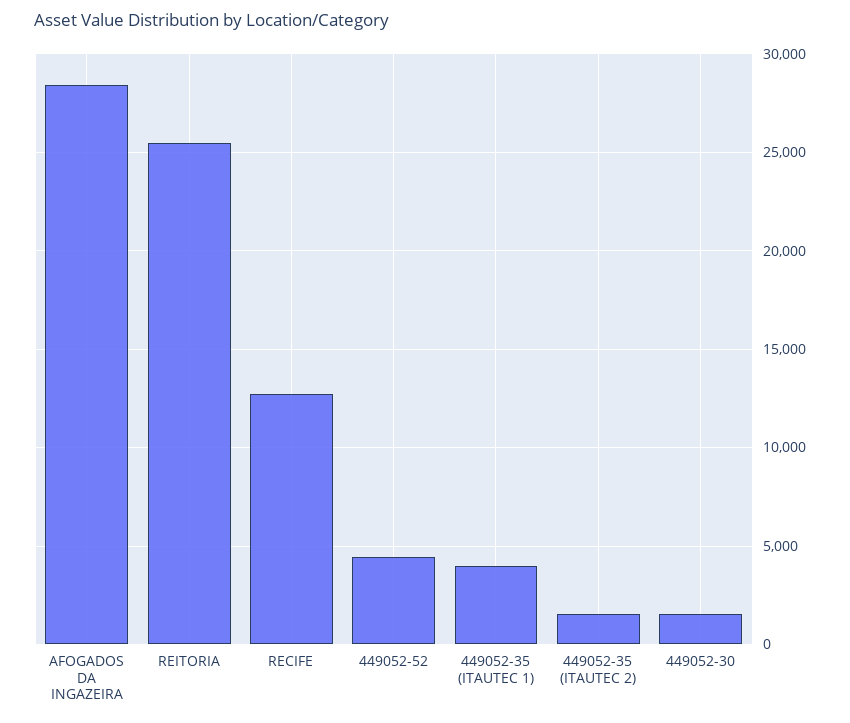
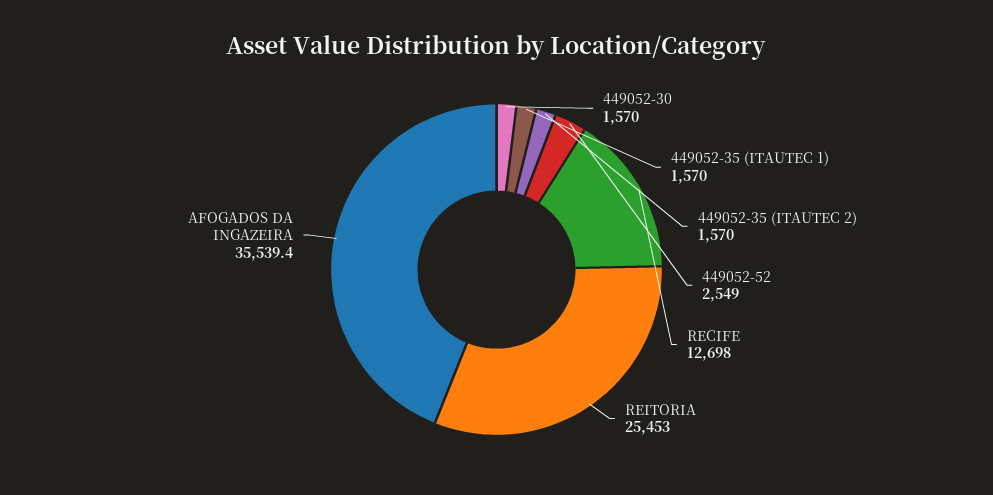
  {
-   "AFOGADOS DA INGAZEIRA": 28500,
+   "AFOGADOS DA INGAZEIRA": 35539.4,
    "REITORIA": 25453,
    "RECIFE": 12698,
-   "449052-52": 4500,
+   "449052-52": 2549,
-   "449052-35 (ITAUTEC 1)": 4000,
+   "449052-35 (ITAUTEC 1)": 1570,
    "449052-35 (ITAUTEC 2)": 1570,
    "449052-30": 1570
  }

